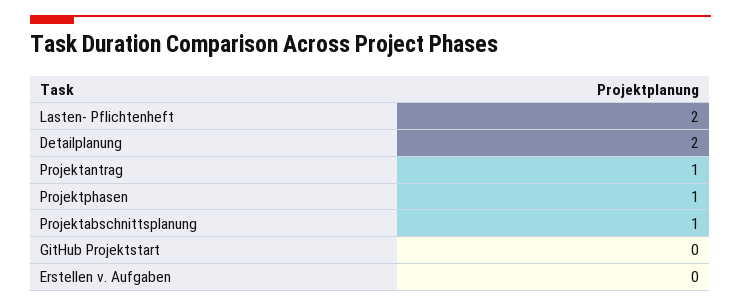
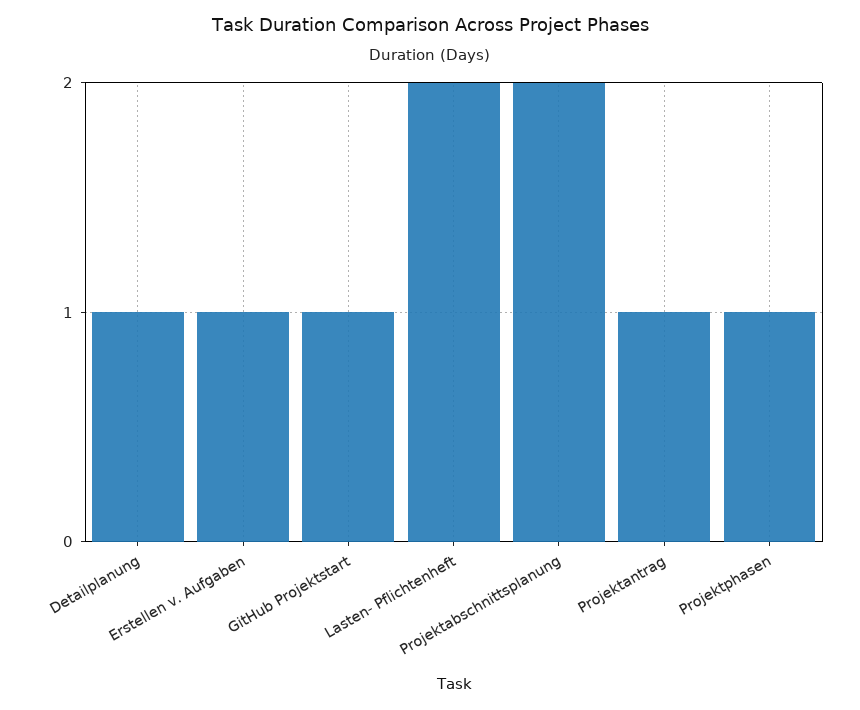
  {
    "Lasten- Pflichtenheft": 2,
-   "Detailplanung": 2,
+   "Detailplanung": 1,
    "Projektantrag": 1,
    "Projektphasen": 1,
-   "Projektabschnittsplanung": 1,
+   "Projektabschnittsplanung": 2,
-   "GitHub Projektstart": 0,
+   "GitHub Projektstart": 1,
-   "Erstellen v. Aufgaben": 0
+   "Erstellen v. Aufgaben": 1
  }

